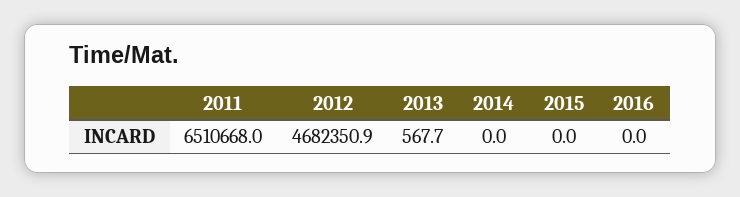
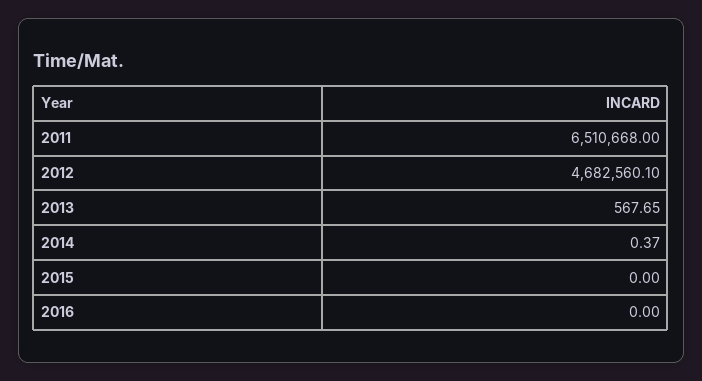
  {
    "2011": 6510668,
-   "2012": 4682350.9,
+   "2012": 4682560.1,
    "2013": 567.65,
-   "2014": 0,
+   "2014": 0.37,
    "2015": 0,
    "2016": 0
  }

